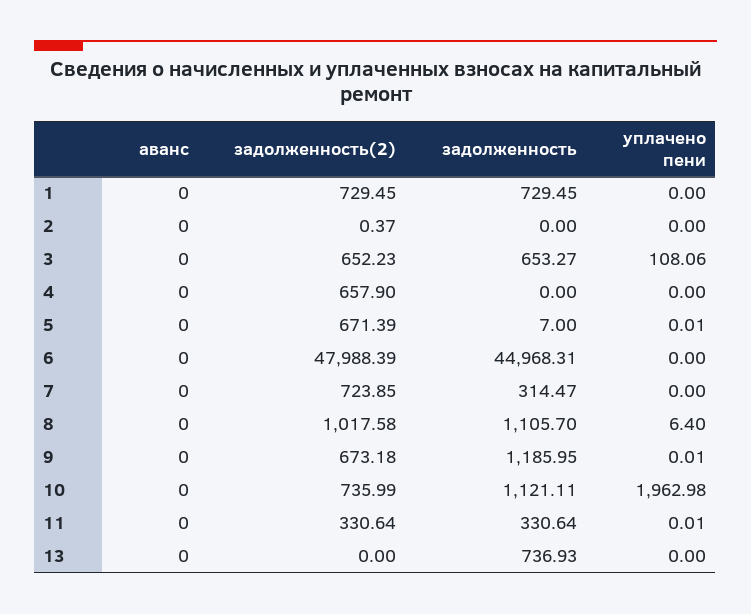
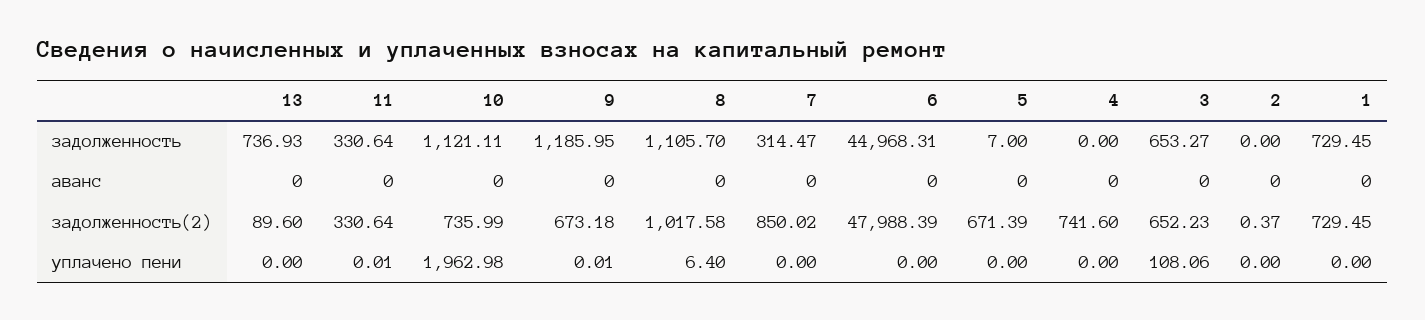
  {
    "аванс": {
      "1": 0,
      "2": 0,
      "3": 0,
      "4": 0,
      "5": 0,
      "6": 0,
      "7": 0,
      "8": 0,
      "9": 0,
      "10": 0,
      "11": 0,
      "13": 0
    },
    "задолженность(2)": {
      "1": 729.45,
      "2": 0.37,
      "3": 652.23,
-     "4": 657.9,
+     "4": 741.6,
      "5": 671.39,
      "6": 47988.39,
-     "7": 723.85,
+     "7": 850.02,
      "8": 1017.58,
      "9": 673.18,
      "10": 735.99,
      "11": 330.64,
-     "13": 0
+     "13": 89.6
    },
    "задолженность": {
      "1": 729.45,
      "2": 0,
      "3": 653.27,
      "4": 0,
      "5": 7,
      "6": 44968.31,
      "7": 314.47,
      "8": 1105.7,
      "9": 1185.95,
      "10": 1121.11,
      "11": 330.64,
      "13": 736.93
    },
    "уплачено пени": {
      "1": 0,
      "2": 0,
      "3": 108.06,
      "4": 0,
-     "5": 0.01,
+     "5": 0,
      "6": 0,
      "7": 0,
      "8": 6.4,
      "9": 0.01,
      "10": 1962.98,
      "11": 0.01,
      "13": 0
    }
  }

